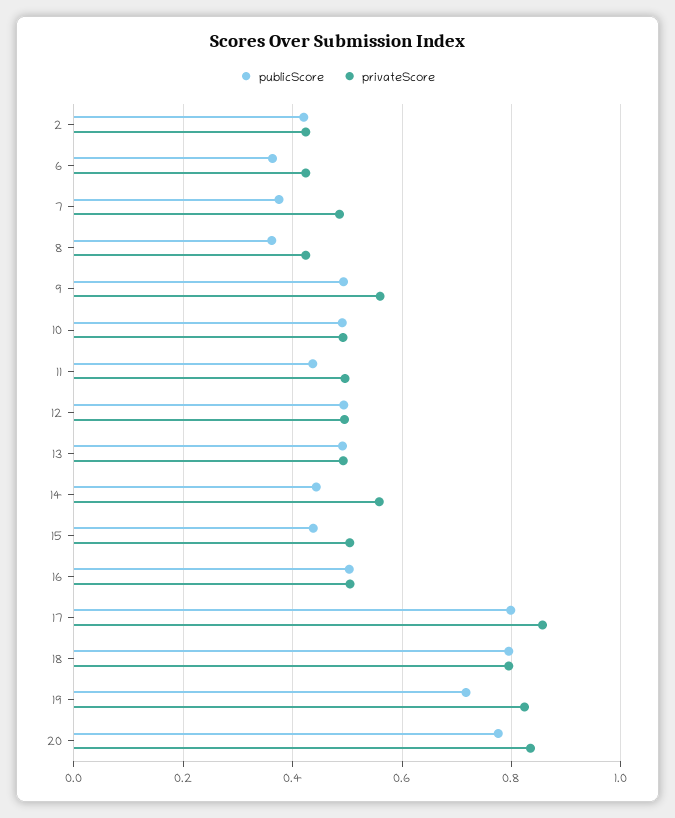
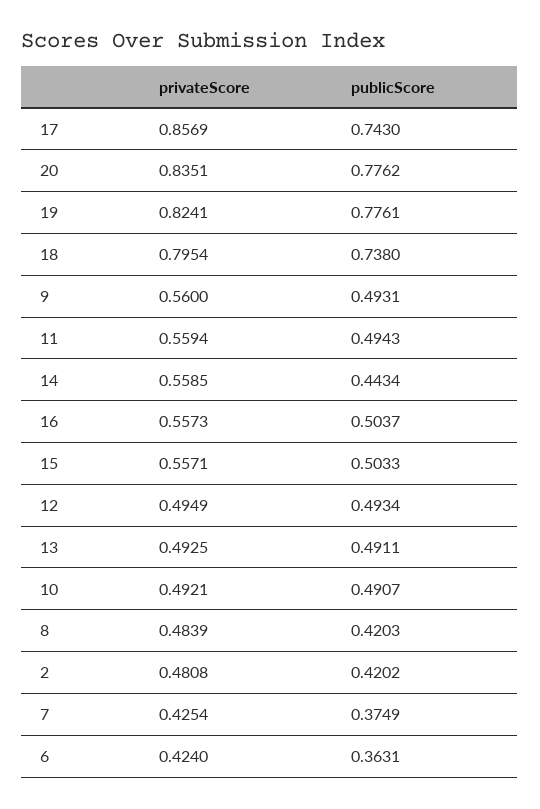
  {
    "publicScore": {
      "2": 0.4202,
      "6": 0.3631,
      "7": 0.3749,
-     "8": 0.36,
+     "8": 0.4203,
      "9": 0.4931,
      "10": 0.4907,
-     "11": 0.44,
+     "11": 0.4943,
      "12": 0.4934,
      "13": 0.4911,
      "14": 0.4434,
-     "15": 0.44,
+     "15": 0.5033,
      "16": 0.5037,
-     "17": 0.8,
+     "17": 0.743,
-     "18": 0.8,
+     "18": 0.738,
-     "19": 0.72,
+     "19": 0.7761,
      "20": 0.7762
    },
    "privateScore": {
-     "2": 0.42,
+     "2": 0.4808,
      "6": 0.424,
-     "7": 0.48,
+     "7": 0.4254,
-     "8": 0.42,
+     "8": 0.4839,
      "9": 0.56,
      "10": 0.4921,
-     "11": 0.5,
+     "11": 0.5594,
      "12": 0.4949,
      "13": 0.4925,
      "14": 0.5585,
-     "15": 0.5,
+     "15": 0.5571,
-     "16": 0.5,
+     "16": 0.5573,
      "17": 0.8569,
      "18": 0.7954,
      "19": 0.8241,
      "20": 0.8351
    }
  }

